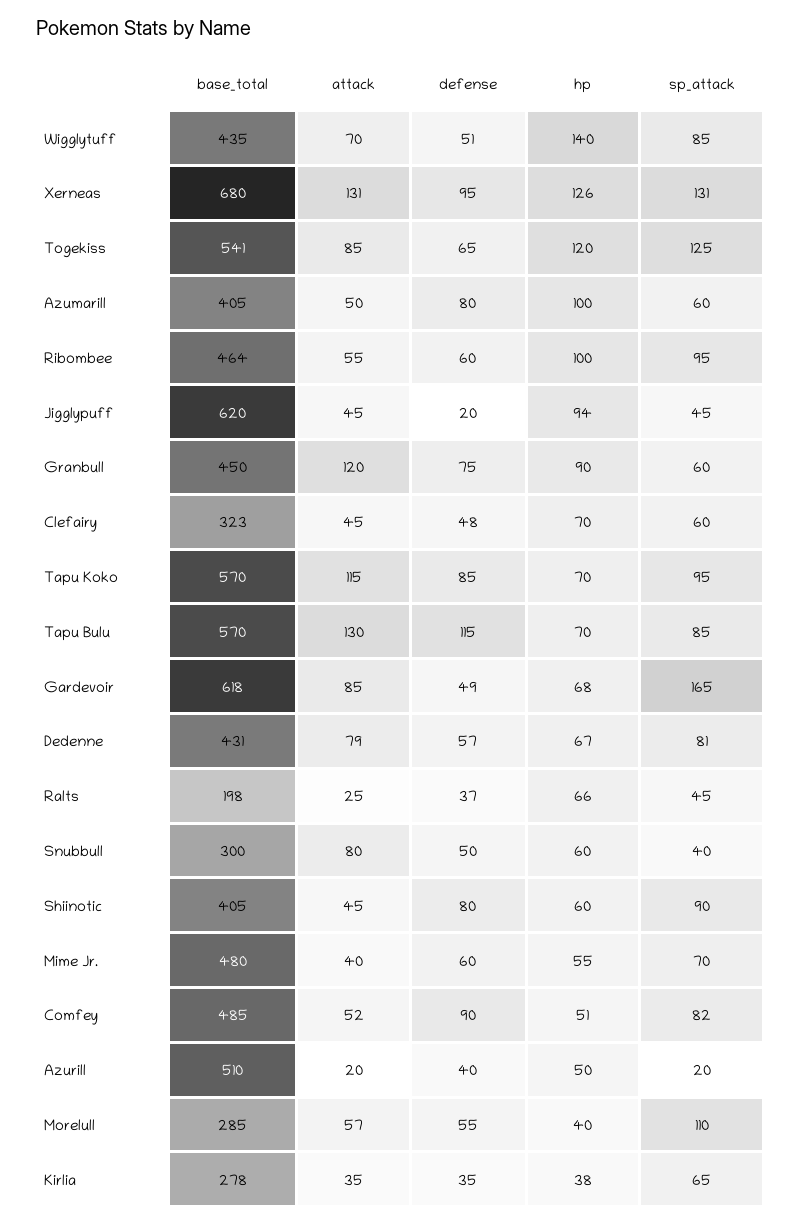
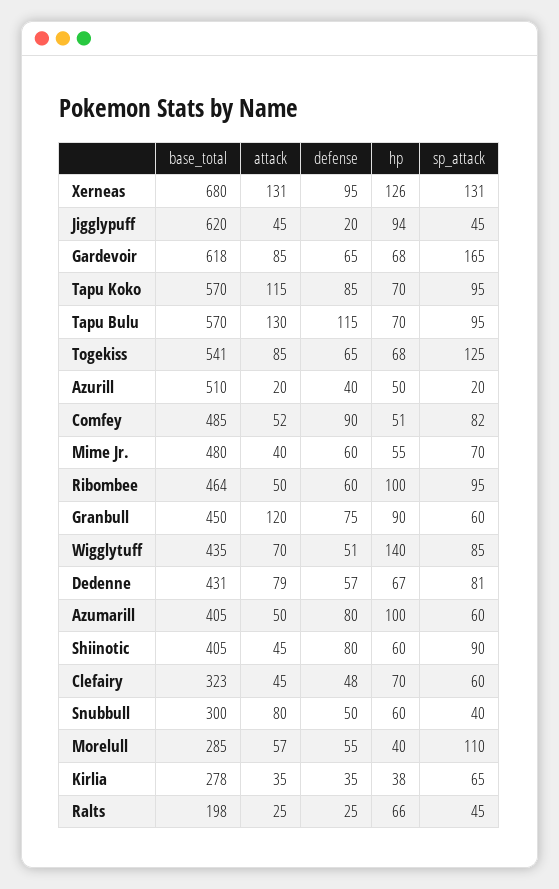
  {
    "base_total": {
      "Wigglytuff": 435,
      "Xerneas": 680,
      "Togekiss": 541,
      "Azumarill": 405,
      "Ribombee": 464,
      "Jigglypuff": 620,
      "Granbull": 450,
      "Clefairy": 323,
      "Tapu Koko": 570,
      "Tapu Bulu": 570,
      "Gardevoir": 618,
      "Dedenne": 431,
      "Ralts": 198,
      "Snubbull": 300,
      "Shiinotic": 405,
      "Mime Jr.": 480,
      "Comfey": 485,
      "Azurill": 510,
      "Morelull": 285,
      "Kirlia": 278
    },
    "attack": {
      "Wigglytuff": 70,
      "Xerneas": 131,
      "Togekiss": 85,
      "Azumarill": 50,
-     "Ribombee": 55,
+     "Ribombee": 50,
      "Jigglypuff": 45,
      "Granbull": 120,
      "Clefairy": 45,
      "Tapu Koko": 115,
      "Tapu Bulu": 130,
      "Gardevoir": 85,
      "Dedenne": 79,
      "Ralts": 25,
      "Snubbull": 80,
      "Shiinotic": 45,
      "Mime Jr.": 40,
      "Comfey": 52,
      "Azurill": 20,
      "Morelull": 57,
      "Kirlia": 35
    },
    "defense": {
      "Wigglytuff": 51,
      "Xerneas": 95,
      "Togekiss": 65,
      "Azumarill": 80,
      "Ribombee": 60,
      "Jigglypuff": 20,
      "Granbull": 75,
      "Clefairy": 48,
      "Tapu Koko": 85,
      "Tapu Bulu": 115,
-     "Gardevoir": 49,
+     "Gardevoir": 65,
      "Dedenne": 57,
-     "Ralts": 37,
+     "Ralts": 25,
      "Snubbull": 50,
      "Shiinotic": 80,
      "Mime Jr.": 60,
      "Comfey": 90,
      "Azurill": 40,
      "Morelull": 55,
      "Kirlia": 35
    },
    "hp": {
      "Wigglytuff": 140,
      "Xerneas": 126,
-     "Togekiss": 120,
+     "Togekiss": 68,
      "Azumarill": 100,
      "Ribombee": 100,
      "Jigglypuff": 94,
      "Granbull": 90,
      "Clefairy": 70,
      "Tapu Koko": 70,
      "Tapu Bulu": 70,
      "Gardevoir": 68,
      "Dedenne": 67,
      "Ralts": 66,
      "Snubbull": 60,
      "Shiinotic": 60,
      "Mime Jr.": 55,
      "Comfey": 51,
      "Azurill": 50,
      "Morelull": 40,
      "Kirlia": 38
    },
    "sp_attack": {
      "Wigglytuff": 85,
      "Xerneas": 131,
      "Togekiss": 125,
      "Azumarill": 60,
      "Ribombee": 95,
      "Jigglypuff": 45,
      "Granbull": 60,
      "Clefairy": 60,
      "Tapu Koko": 95,
-     "Tapu Bulu": 85,
+     "Tapu Bulu": 95,
      "Gardevoir": 165,
      "Dedenne": 81,
      "Ralts": 45,
      "Snubbull": 40,
      "Shiinotic": 90,
      "Mime Jr.": 70,
      "Comfey": 82,
      "Azurill": 20,
      "Morelull": 110,
      "Kirlia": 65
    }
  }

